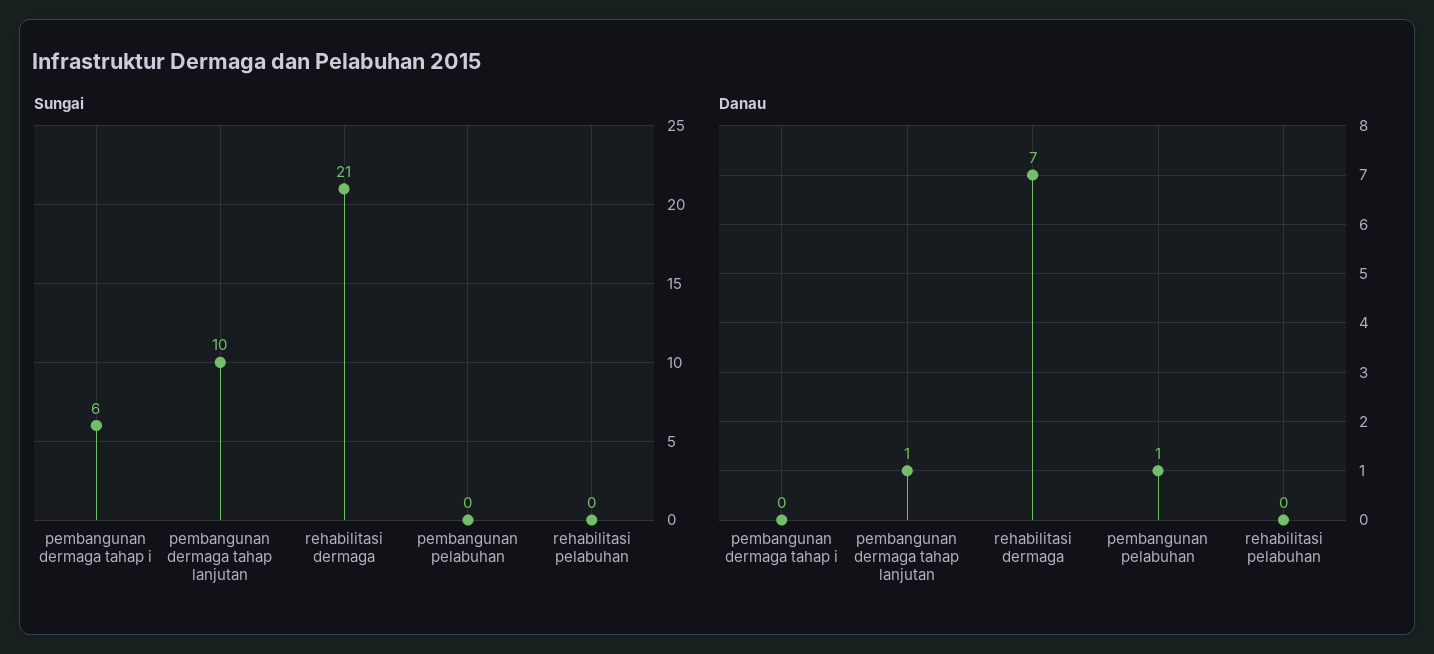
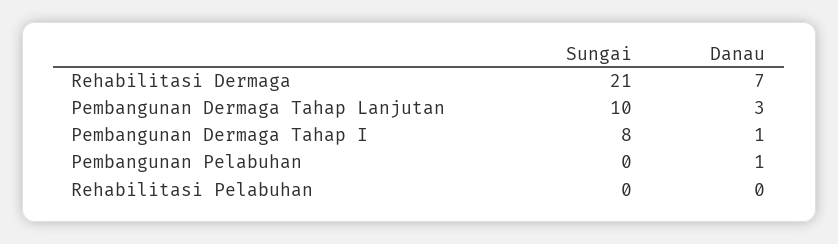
  {
    "Sungai": {
-     "pembangunan dermaga tahap i": 6,
+     "pembangunan dermaga tahap i": 8,
      "pembangunan dermaga tahap lanjutan": 10,
      "rehabilitasi dermaga": 21,
      "pembangunan pelabuhan": 0,
      "rehabilitasi pelabuhan": 0
    },
    "Danau": {
-     "pembangunan dermaga tahap i": 0,
+     "pembangunan dermaga tahap i": 1,
-     "pembangunan dermaga tahap lanjutan": 1,
+     "pembangunan dermaga tahap lanjutan": 3,
      "rehabilitasi dermaga": 7,
      "pembangunan pelabuhan": 1,
      "rehabilitasi pelabuhan": 0
    }
  }

